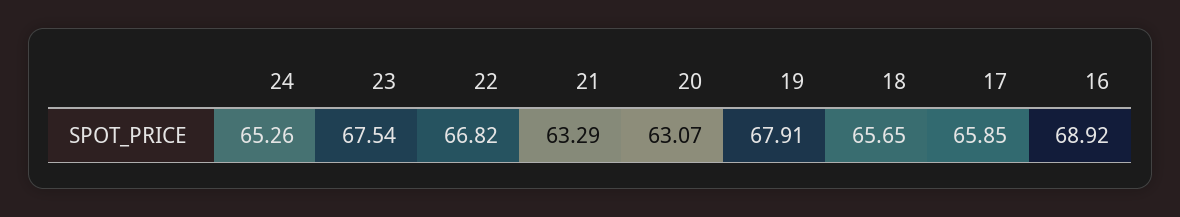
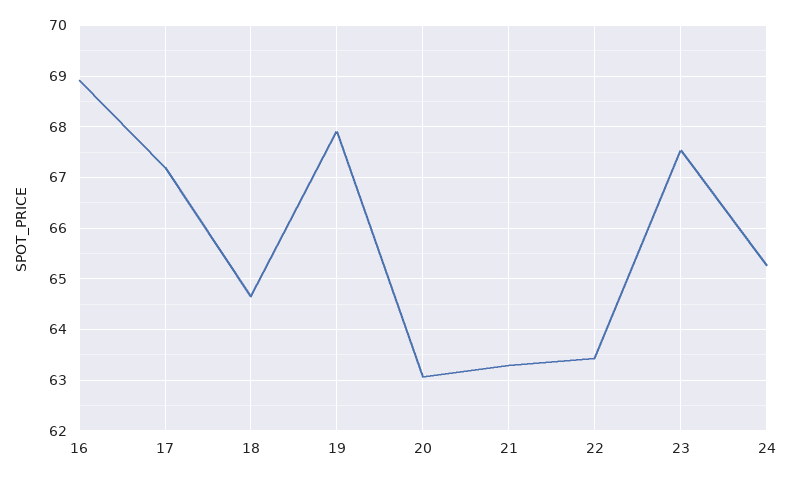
  {
    "24": 65.26,
    "23": 67.54,
-   "22": 66.82,
+   "22": 63.4,
    "21": 63.29,
    "20": 63.07,
    "19": 67.91,
-   "18": 65.65,
+   "18": 64.6,
-   "17": 65.85,
+   "17": 67.2,
    "16": 68.92
  }

